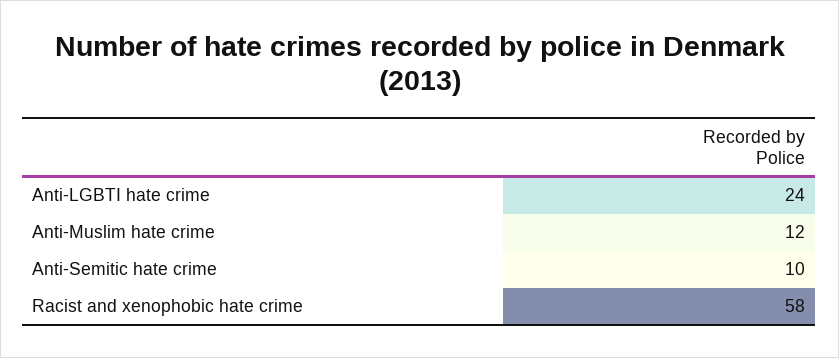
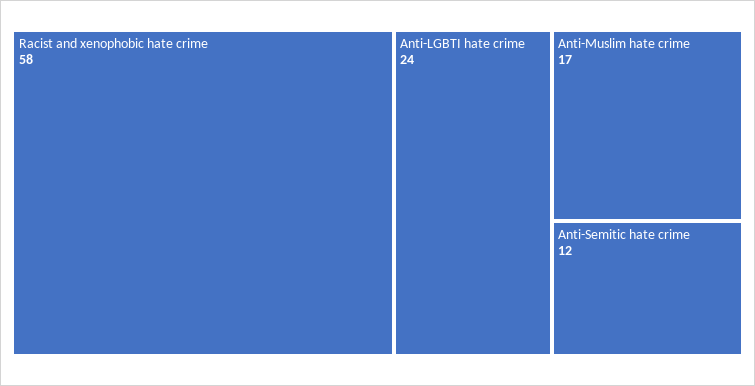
  {
    "Anti-LGBTI hate crime": 24,
-   "Anti-Muslim hate crime": 12,
+   "Anti-Muslim hate crime": 17,
-   "Anti-Semitic hate crime": 10,
+   "Anti-Semitic hate crime": 12,
    "Racist and xenophobic hate crime": 58
  }

